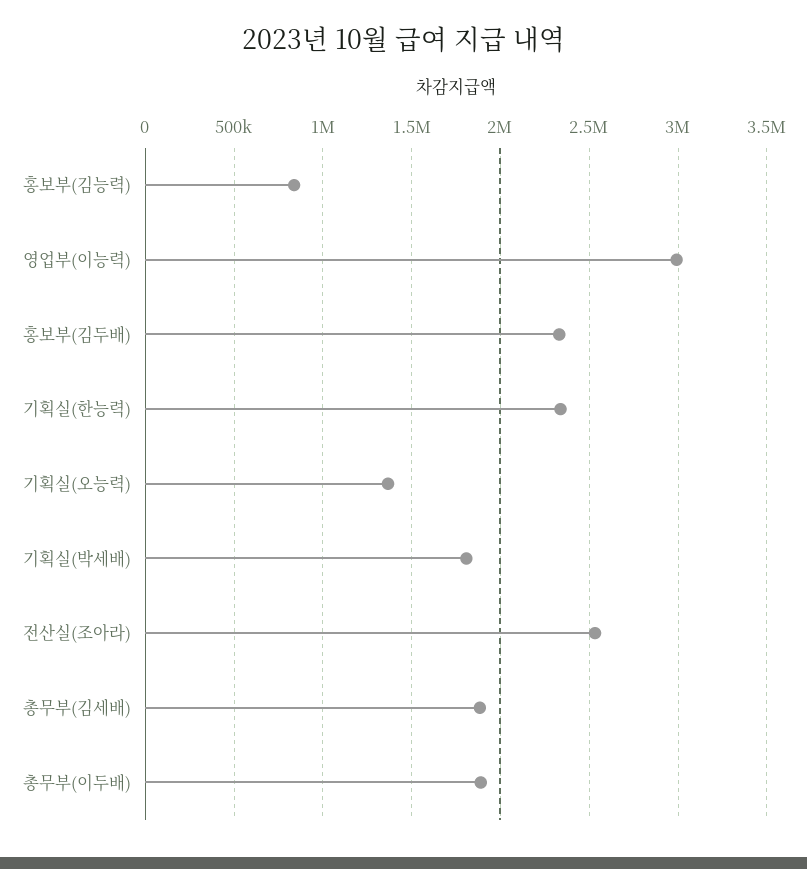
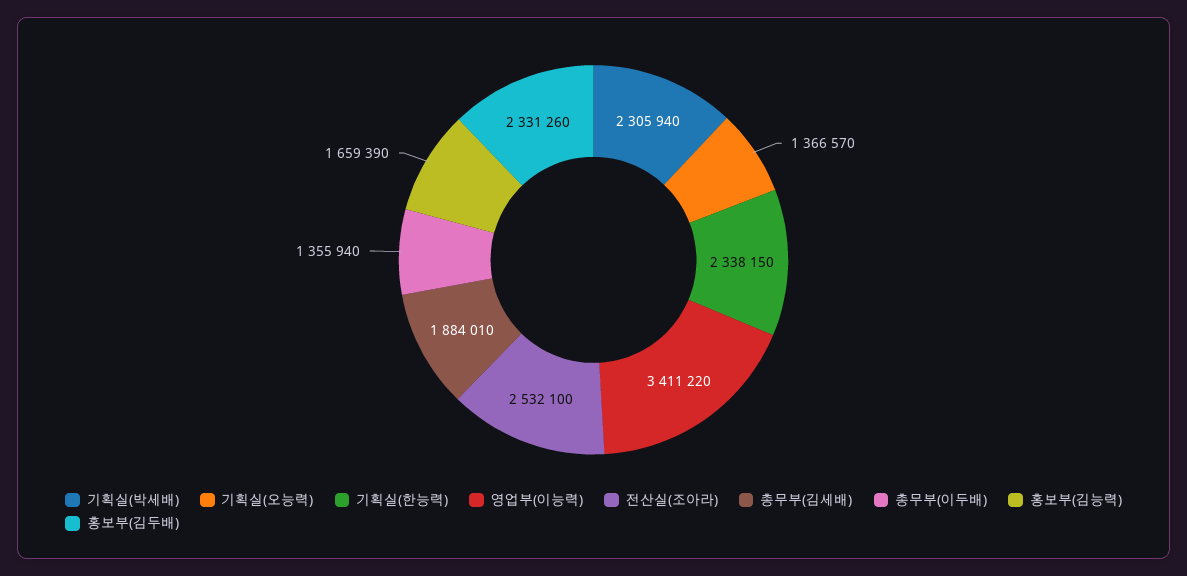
  {
-   "홍보부(김능력)": 850000,
+   "홍보부(김능력)": 1659390,
-   "영업부(이능력)": 3000000,
+   "영업부(이능력)": 3411220,
    "홍보부(김두배)": 2331260,
    "기획실(한능력)": 2338150,
    "기획실(오능력)": 1366570,
-   "기획실(박세배)": 1800000,
+   "기획실(박세배)": 2305940,
    "전산실(조아라)": 2532100,
    "총무부(김세배)": 1884010,
-   "총무부(이두배)": 1900000
+   "총무부(이두배)": 1355940
  }

